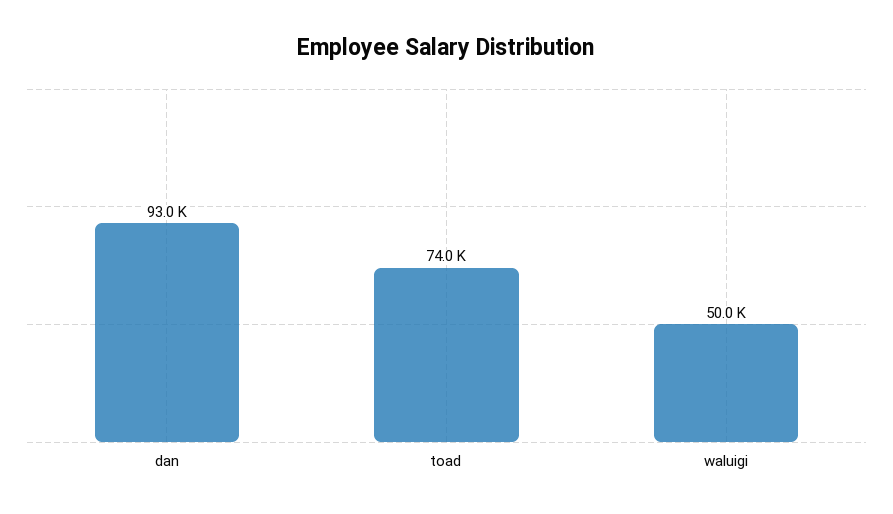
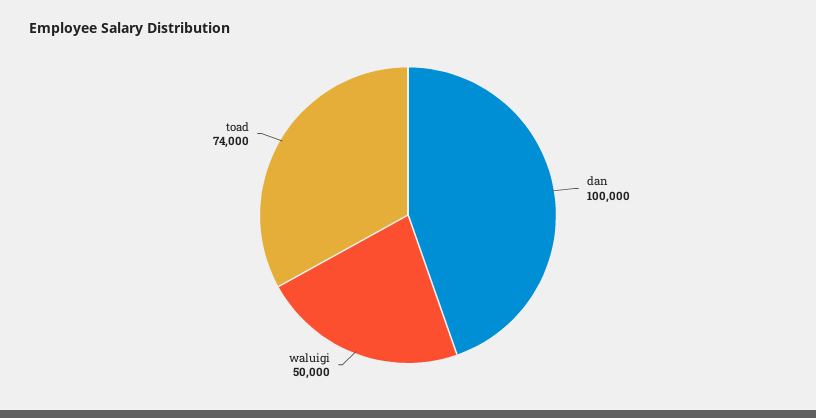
  {
-   "dan": 93000,
+   "dan": 100000,
    "toad": 74000,
    "waluigi": 50000
  }

